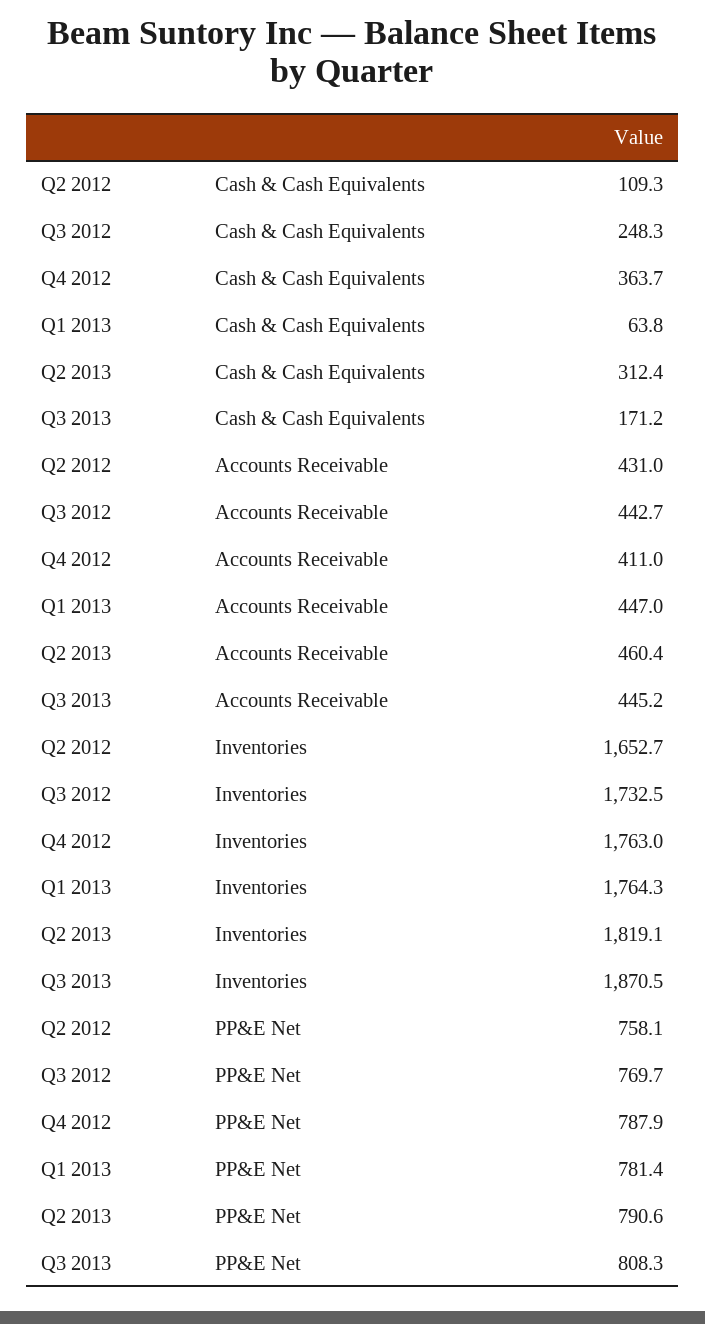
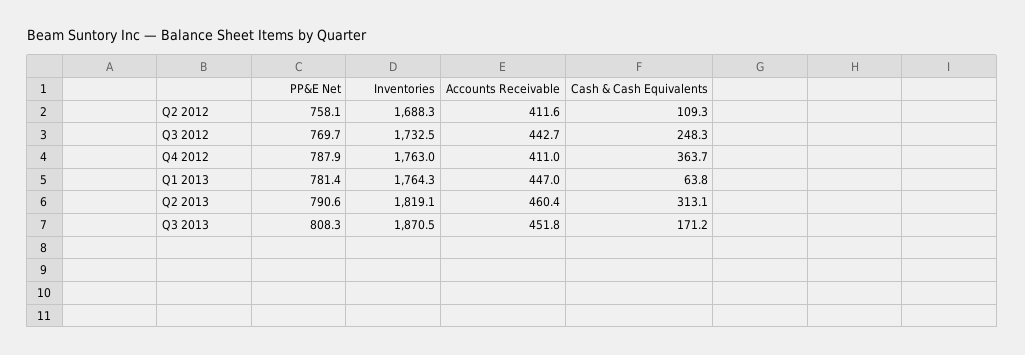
  {
    "Q2 2012": {
      "Cash & Cash Equivalents": 109.3,
-     "Accounts Receivable": 431,
+     "Accounts Receivable": 411.6,
-     "Inventories": 1652.7,
+     "Inventories": 1688.3,
      "PP&E Net": 758.1
    },
    "Q3 2012": {
      "Cash & Cash Equivalents": 248.3,
      "Accounts Receivable": 442.7,
      "Inventories": 1732.5,
      "PP&E Net": 769.7
    },
    "Q4 2012": {
      "Cash & Cash Equivalents": 363.7,
      "Accounts Receivable": 411,
      "Inventories": 1763,
      "PP&E Net": 787.9
    },
    "Q1 2013": {
      "Cash & Cash Equivalents": 63.8,
      "Accounts Receivable": 447,
      "Inventories": 1764.3,
      "PP&E Net": 781.4
    },
    "Q2 2013": {
-     "Cash & Cash Equivalents": 312.4,
+     "Cash & Cash Equivalents": 313.1,
      "Accounts Receivable": 460.4,
      "Inventories": 1819.1,
      "PP&E Net": 790.6
    },
    "Q3 2013": {
      "Cash & Cash Equivalents": 171.2,
-     "Accounts Receivable": 445.2,
+     "Accounts Receivable": 451.8,
      "Inventories": 1870.5,
      "PP&E Net": 808.3
    }
  }

